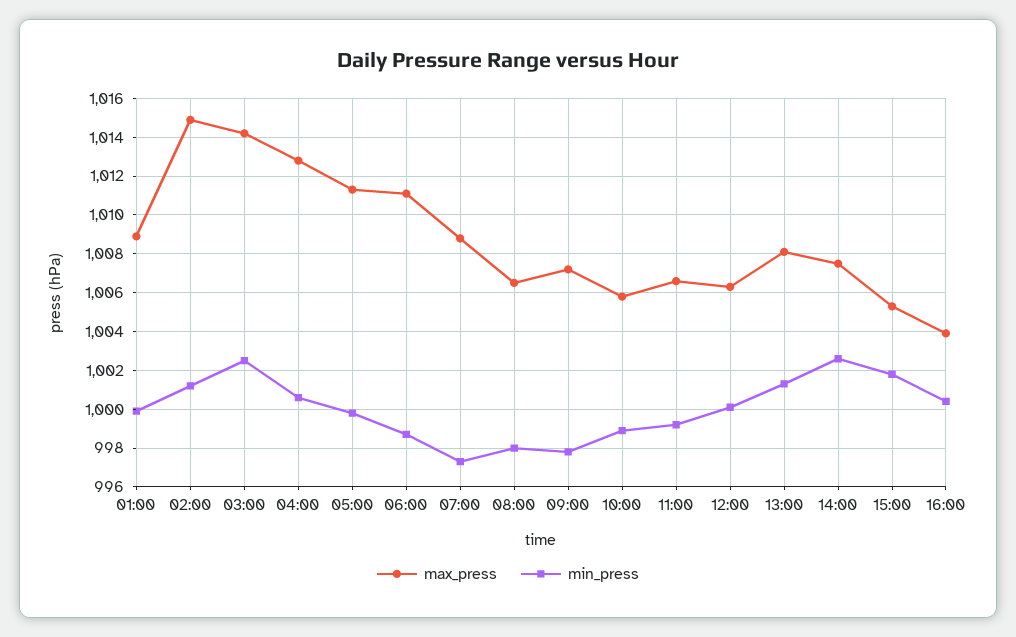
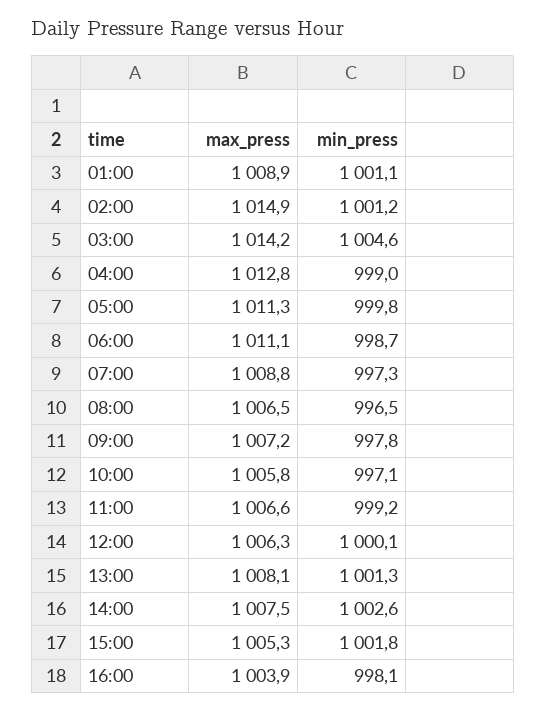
  {
    "max_press": {
      "01:00": 1008.9,
      "02:00": 1014.9,
      "03:00": 1014.2,
      "04:00": 1012.8,
      "05:00": 1011.3,
      "06:00": 1011.1,
      "07:00": 1008.8,
      "08:00": 1006.5,
      "09:00": 1007.2,
      "10:00": 1005.8,
      "11:00": 1006.6,
      "12:00": 1006.3,
      "13:00": 1008.1,
      "14:00": 1007.5,
      "15:00": 1005.3,
      "16:00": 1003.9
    },
    "min_press": {
-     "01:00": 1000,
+     "01:00": 1001.1,
      "02:00": 1001.2,
-     "03:00": 1002.5,
+     "03:00": 1004.6,
-     "04:00": 1000.5,
+     "04:00": 999,
      "05:00": 999.8,
      "06:00": 998.7,
      "07:00": 997.3,
-     "08:00": 998,
+     "08:00": 996.5,
      "09:00": 997.8,
-     "10:00": 999,
+     "10:00": 997.1,
      "11:00": 999.2,
      "12:00": 1000.1,
      "13:00": 1001.3,
      "14:00": 1002.6,
      "15:00": 1001.8,
-     "16:00": 1000.5
+     "16:00": 998.1
    }
  }

